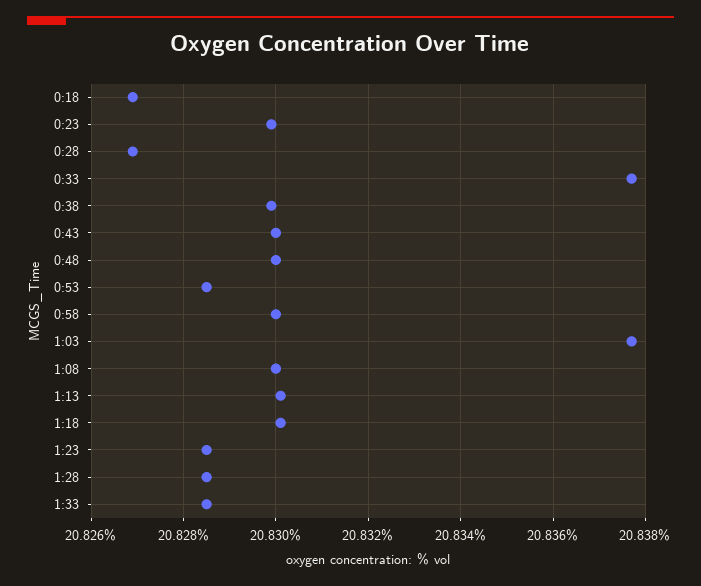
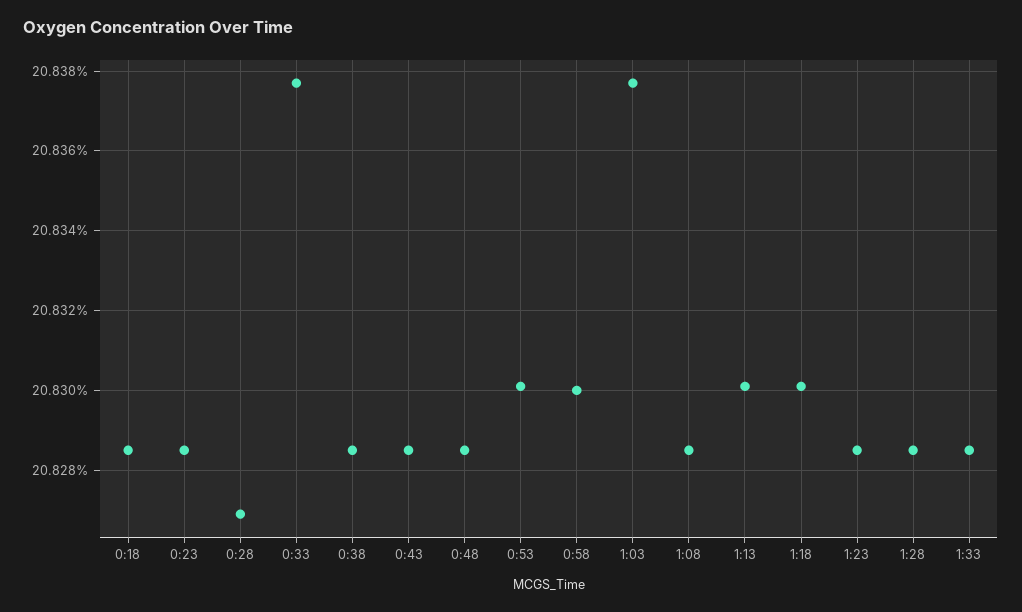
  {
-   "0:18": 20.827,
+   "0:18": 20.8285,
-   "0:23": 20.83,
+   "0:23": 20.8285,
    "0:28": 20.827,
    "0:33": 20.8375,
-   "0:38": 20.83,
+   "0:38": 20.8285,
-   "0:43": 20.83,
+   "0:43": 20.8285,
-   "0:48": 20.83,
+   "0:48": 20.8285,
-   "0:53": 20.8285,
+   "0:53": 20.83,
    "0:58": 20.83,
    "1:03": 20.8375,
-   "1:08": 20.83,
+   "1:08": 20.8285,
    "1:13": 20.83,
    "1:18": 20.83,
    "1:23": 20.8285,
    "1:28": 20.8285,
    "1:33": 20.8285
  }

